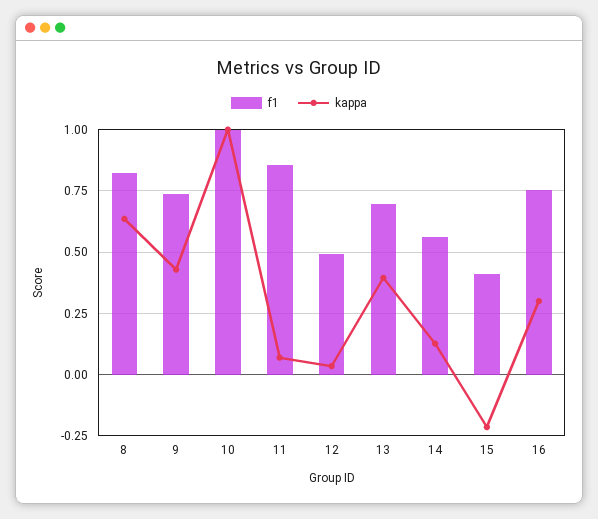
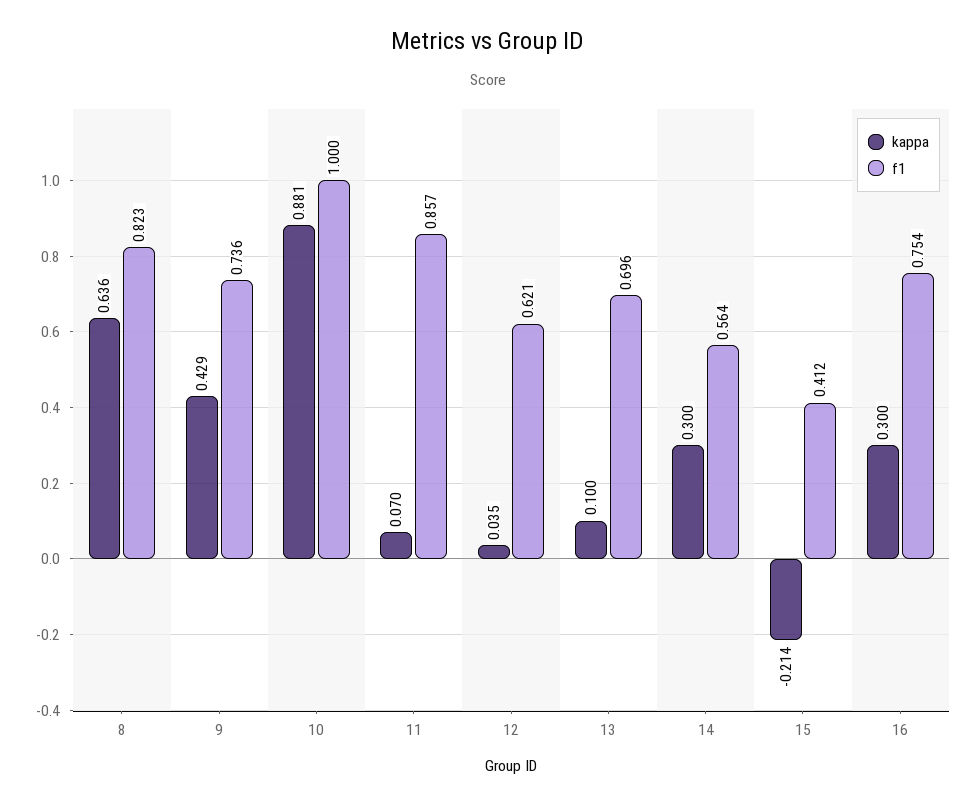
  {
    "f1": {
      "8": 0.823,
      "9": 0.736,
      "10": 1,
      "11": 0.857,
-     "12": 0.5,
+     "12": 0.621,
      "13": 0.696,
      "14": 0.564,
      "15": 0.412,
      "16": 0.754
    },
    "kappa": {
      "8": 0.636,
      "9": 0.429,
-     "10": 1,
+     "10": 0.881,
      "11": 0.07,
      "12": 0.035,
-     "13": 0.4,
+     "13": 0.1,
-     "14": 0.125,
+     "14": 0.3,
      "15": -0.214,
      "16": 0.3
    }
  }

